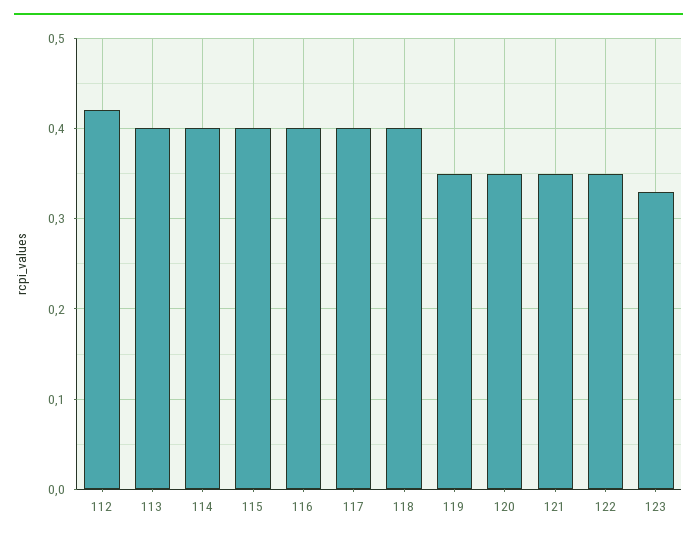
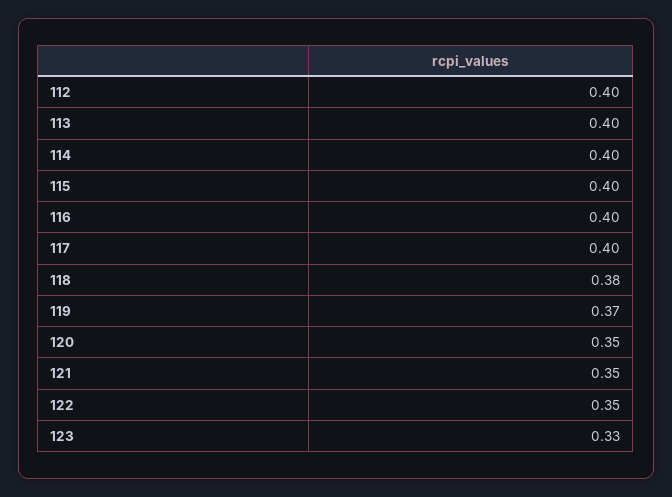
  {
-   "112": 0.42,
+   "112": 0.4,
    "113": 0.4,
    "114": 0.4,
    "115": 0.4,
    "116": 0.4,
    "117": 0.4,
-   "118": 0.4,
+   "118": 0.38,
-   "119": 0.35,
+   "119": 0.37,
    "120": 0.35,
    "121": 0.35,
    "122": 0.35,
    "123": 0.33
  }

